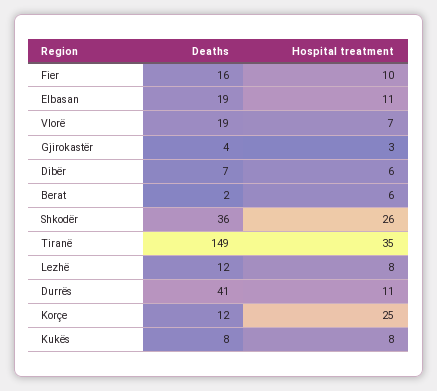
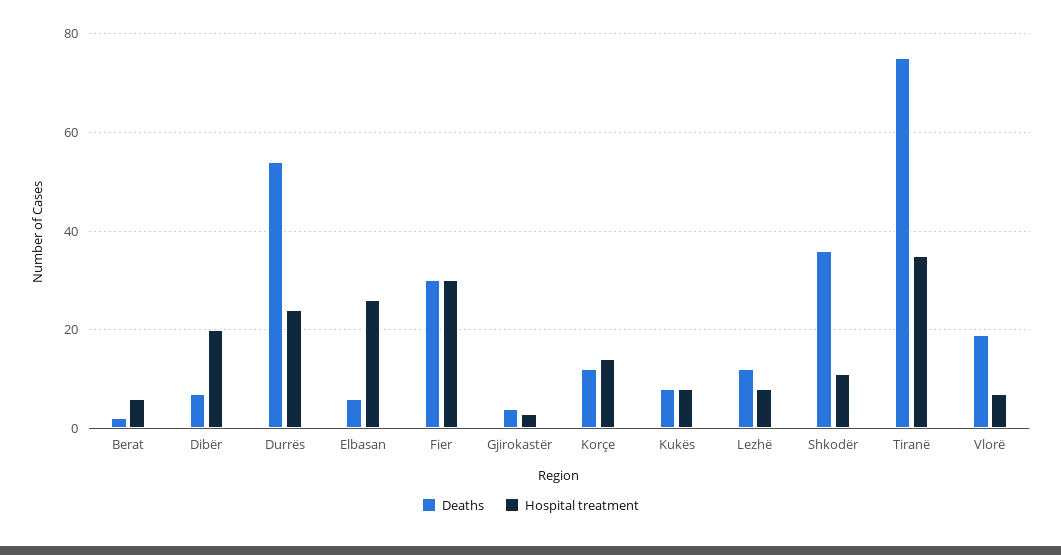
  {
    "Deaths": {
-     "Fier": 16,
+     "Fier": 30,
-     "Elbasan": 19,
+     "Elbasan": 5,
      "Vlorë": 19,
      "Gjirokastër": 4,
      "Dibër": 7,
      "Berat": 2,
      "Shkodër": 36,
-     "Tiranë": 149,
+     "Tiranë": 75,
      "Lezhë": 12,
-     "Durrës": 41,
+     "Durrës": 55,
      "Korçe": 12,
      "Kukës": 8
    },
    "Hospital treatment": {
-     "Fier": 10,
+     "Fier": 30,
-     "Elbasan": 11,
+     "Elbasan": 25,
      "Vlorë": 7,
      "Gjirokastër": 3,
-     "Dibër": 6,
+     "Dibër": 20,
      "Berat": 6,
-     "Shkodër": 26,
+     "Shkodër": 10,
      "Tiranë": 35,
      "Lezhë": 8,
-     "Durrës": 11,
+     "Durrës": 25,
-     "Korçe": 25,
+     "Korçe": 15,
      "Kukës": 8
    }
  }

